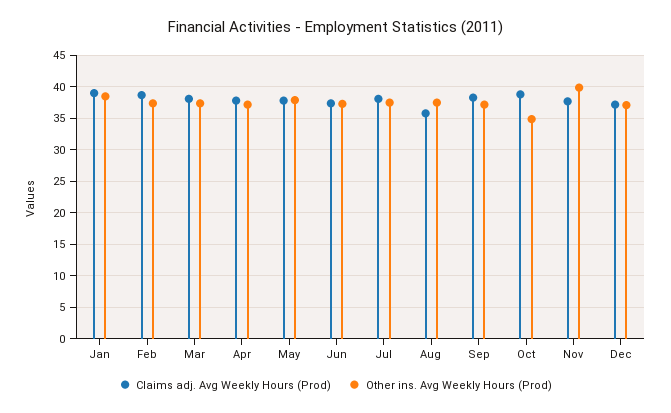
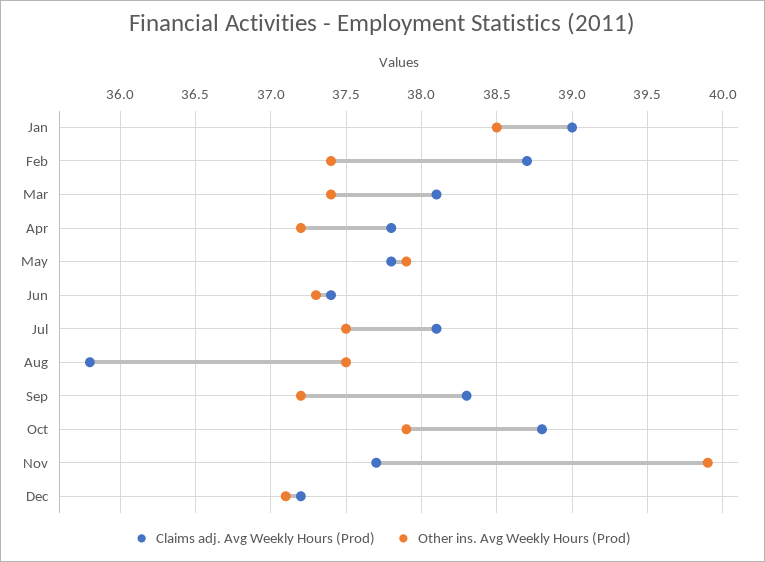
  {
    "Claims adj. Avg Weekly Hours (Prod)": {
      "Jan": 39,
      "Feb": 38.7,
      "Mar": 38.1,
      "Apr": 37.8,
      "May": 37.8,
      "Jun": 37.4,
      "Jul": 38.1,
      "Aug": 35.8,
      "Sep": 38.3,
      "Oct": 38.8,
      "Nov": 37.7,
      "Dec": 37.2
    },
    "Other ins. Avg Weekly Hours (Prod)": {
      "Jan": 38.5,
      "Feb": 37.4,
      "Mar": 37.4,
      "Apr": 37.2,
      "May": 37.9,
      "Jun": 37.3,
      "Jul": 37.5,
      "Aug": 37.5,
      "Sep": 37.2,
-     "Oct": 35,
+     "Oct": 37.9,
      "Nov": 39.9,
      "Dec": 37.1
    }
  }

